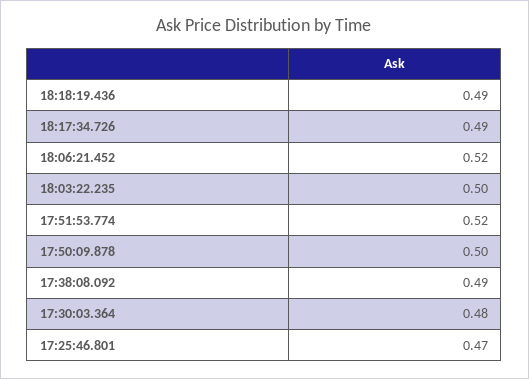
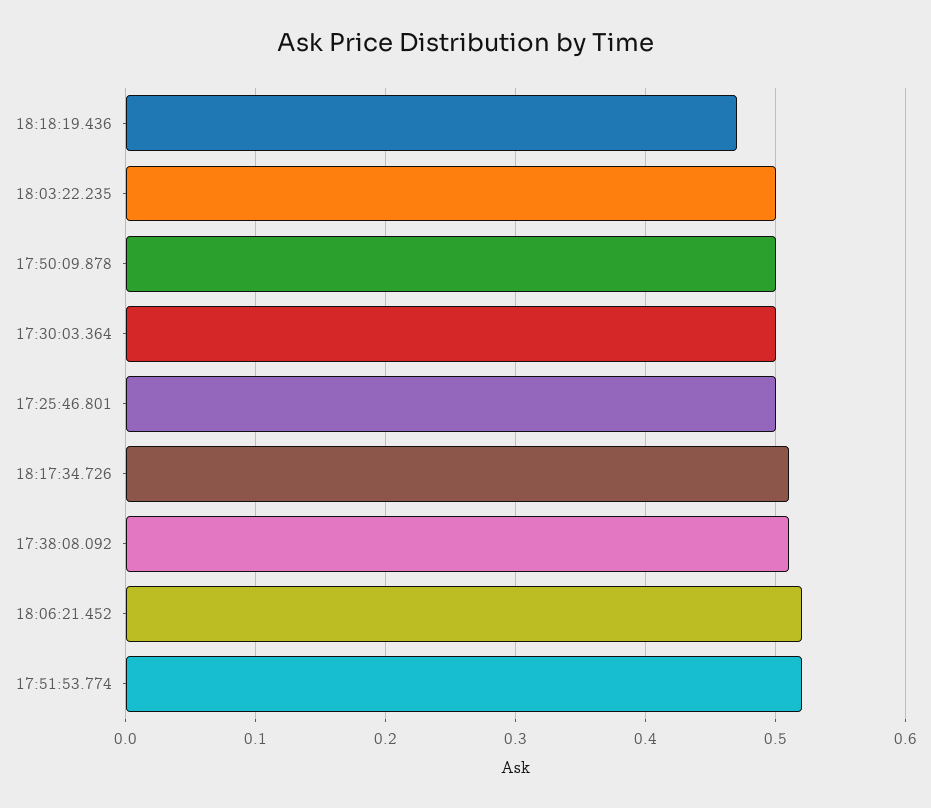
  {
-   "18:18:19.436": 0.49,
+   "18:18:19.436": 0.47,
-   "18:17:34.726": 0.49,
+   "18:17:34.726": 0.51,
    "18:06:21.452": 0.52,
    "18:03:22.235": 0.5,
    "17:51:53.774": 0.52,
    "17:50:09.878": 0.5,
-   "17:38:08.092": 0.49,
+   "17:38:08.092": 0.51,
-   "17:30:03.364": 0.48,
+   "17:30:03.364": 0.5,
-   "17:25:46.801": 0.47
+   "17:25:46.801": 0.5
  }

